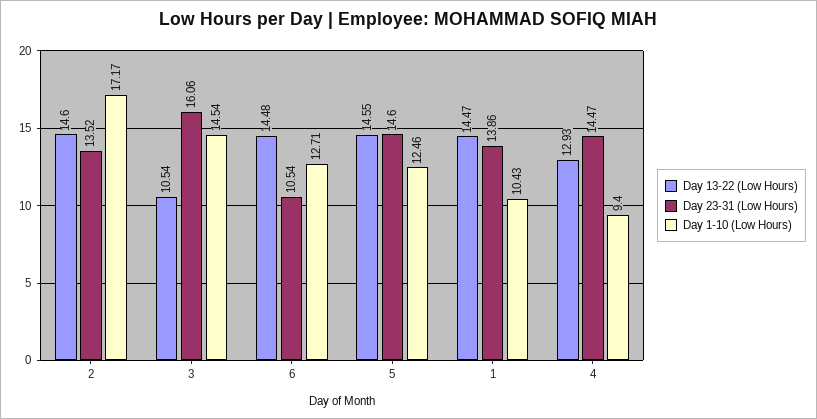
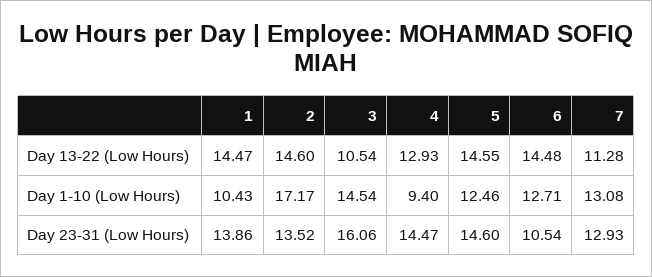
  {
    "Day 13-22 (Low Hours)": {
      "2": 14.6,
      "3": 10.54,
      "6": 14.48,
      "5": 14.55,
      "1": 14.47,
-     "4": 12.93
+     "4": 12.93,
+     "7": 11.28
    },
    "Day 23-31 (Low Hours)": {
      "2": 13.52,
      "3": 16.06,
      "6": 10.54,
      "5": 14.6,
      "1": 13.86,
-     "4": 14.47
+     "4": 14.47,
+     "7": 12.93
    },
    "Day 1-10 (Low Hours)": {
      "2": 17.17,
      "3": 14.54,
      "6": 12.71,
      "5": 12.46,
      "1": 10.43,
-     "4": 9.4
+     "4": 9.4,
+     "7": 13.08
    }
  }

